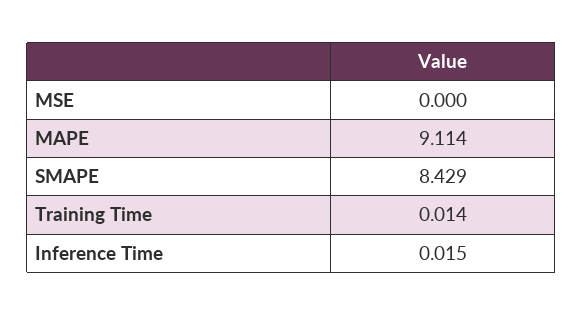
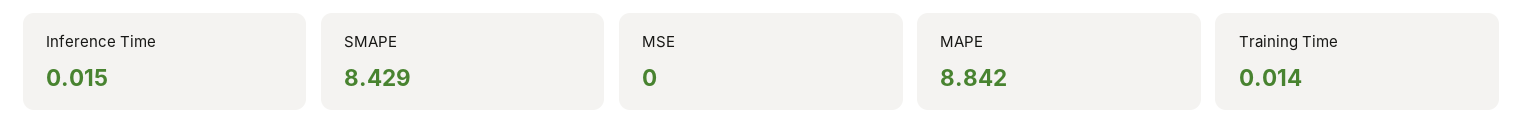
  {
    "MSE": 0,
-   "MAPE": 9.114,
+   "MAPE": 8.842,
    "SMAPE": 8.429,
    "Training Time": 0.014,
    "Inference Time": 0.015
  }

